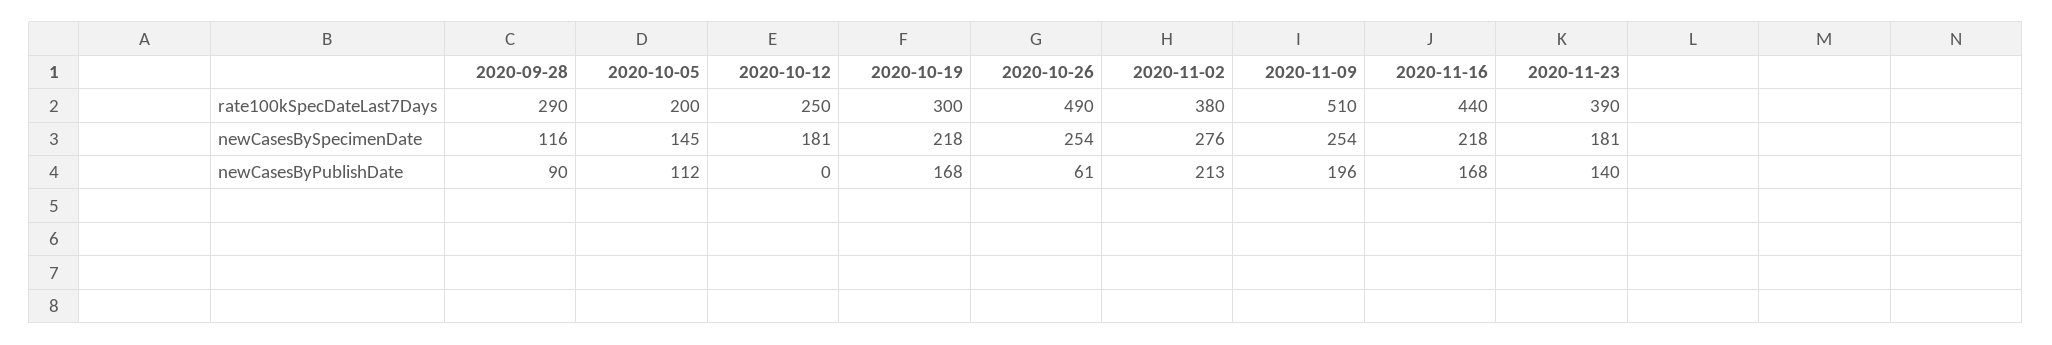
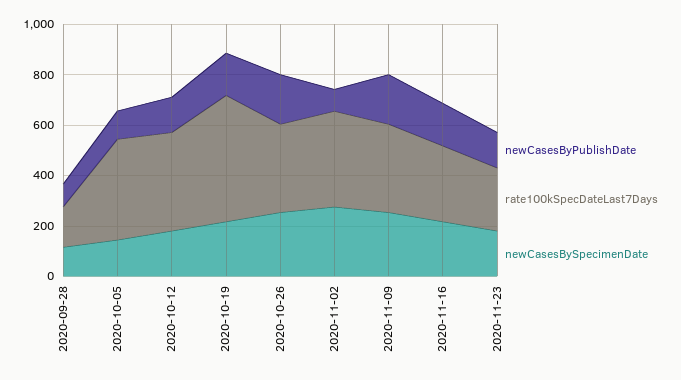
  {
    "rate100kSpecDateLast7Days": {
-     "2020-09-28": 290,
+     "2020-09-28": 150,
-     "2020-10-05": 200,
+     "2020-10-05": 400,
-     "2020-10-12": 250,
+     "2020-10-12": 400,
-     "2020-10-19": 300,
+     "2020-10-19": 500,
-     "2020-10-26": 490,
+     "2020-10-26": 350,
      "2020-11-02": 380,
-     "2020-11-09": 510,
+     "2020-11-09": 350,
-     "2020-11-16": 440,
+     "2020-11-16": 300,
-     "2020-11-23": 390
+     "2020-11-23": 250
    },
    "newCasesBySpecimenDate": {
      "2020-09-28": 116,
      "2020-10-05": 145,
      "2020-10-12": 181,
      "2020-10-19": 218,
      "2020-10-26": 254,
      "2020-11-02": 276,
      "2020-11-09": 254,
      "2020-11-16": 218,
      "2020-11-23": 181
    },
    "newCasesByPublishDate": {
      "2020-09-28": 90,
      "2020-10-05": 112,
-     "2020-10-12": 0,
+     "2020-10-12": 150,
      "2020-10-19": 168,
-     "2020-10-26": 61,
+     "2020-10-26": 200,
-     "2020-11-02": 213,
+     "2020-11-02": 100,
      "2020-11-09": 196,
      "2020-11-16": 168,
      "2020-11-23": 140
    }
  }

